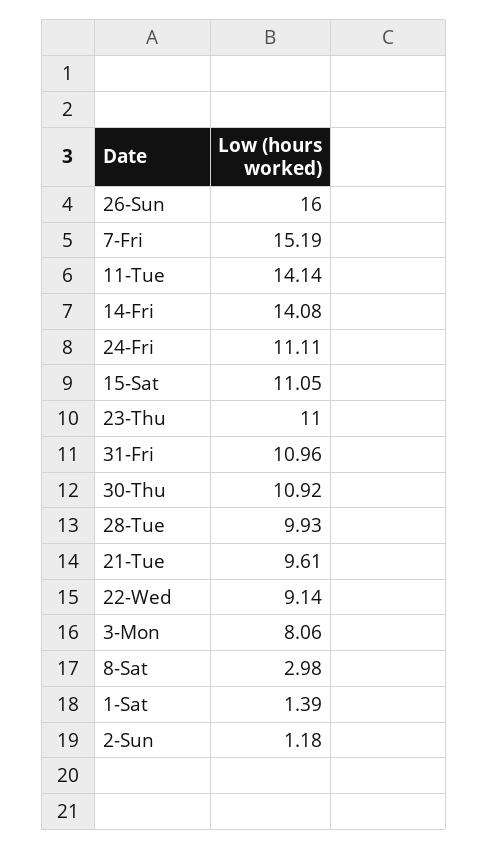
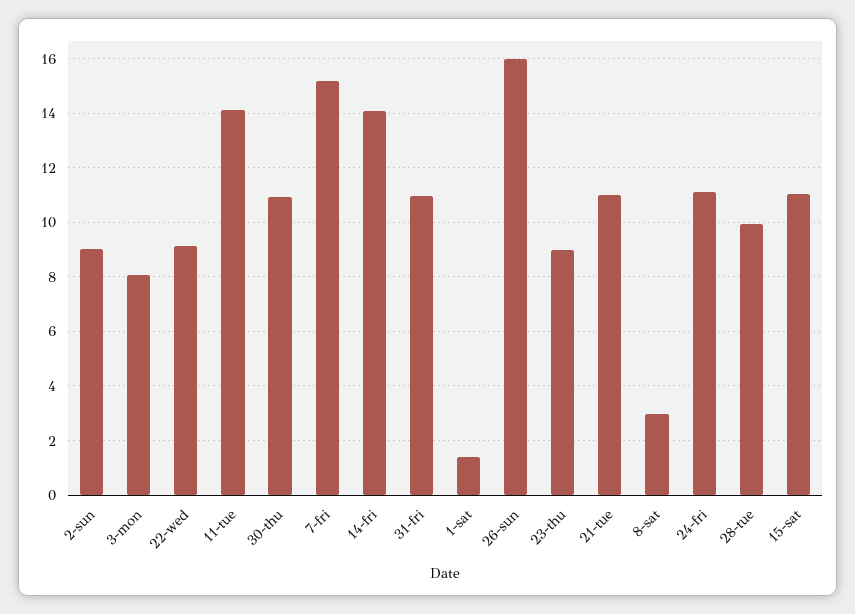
  {
    "26-Sun": 16,
    "7-Fri": 15.19,
    "11-Tue": 14.14,
    "14-Fri": 14.08,
    "24-Fri": 11.11,
    "15-Sat": 11.05,
-   "23-Thu": 11,
+   "23-Thu": 9,
    "31-Fri": 10.96,
    "30-Thu": 10.92,
    "28-Tue": 9.93,
-   "21-Tue": 9.61,
+   "21-Tue": 11,
    "22-Wed": 9.14,
    "3-Mon": 8.06,
    "8-Sat": 2.98,
    "1-Sat": 1.39,
-   "2-Sun": 1.18
+   "2-Sun": 9
  }

